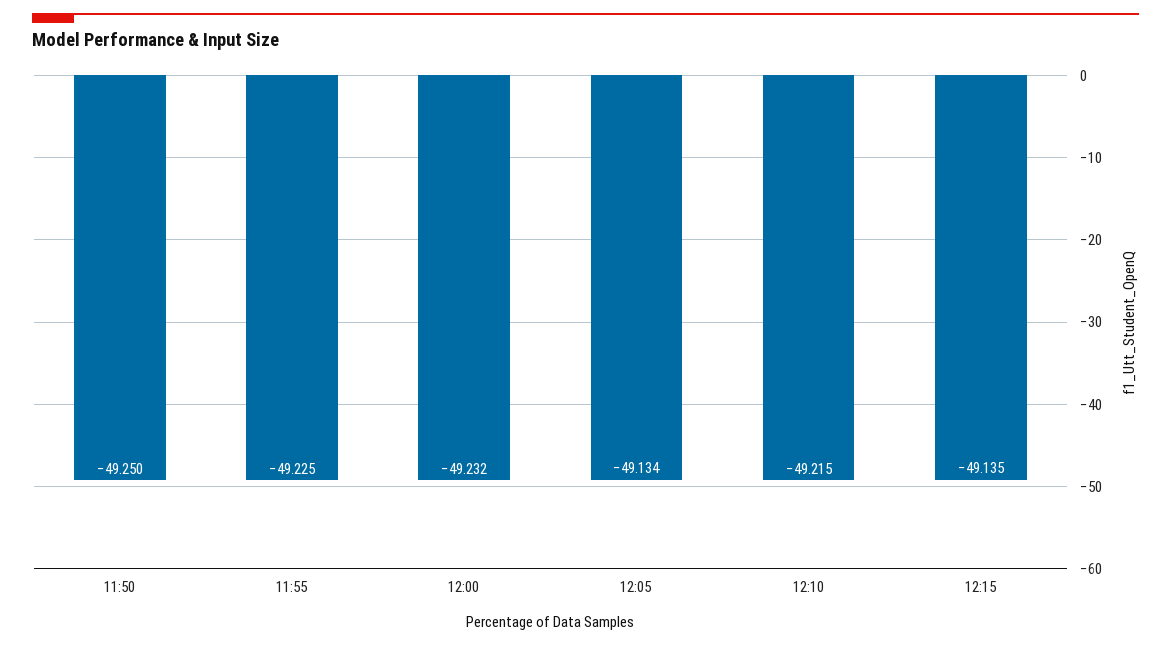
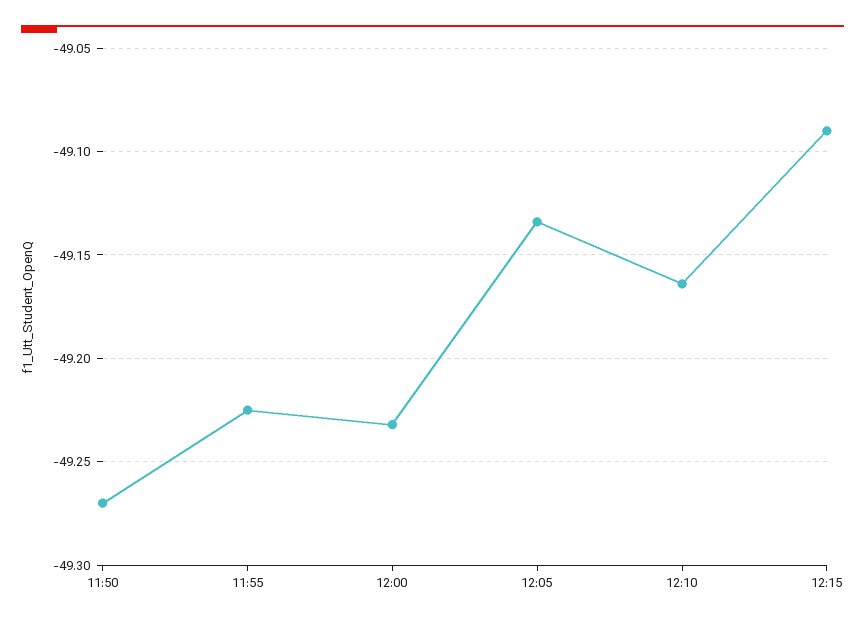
  {
-   "11:50": -49.25,
+   "11:50": -49.27,
    "11:55": -49.225,
    "12:00": -49.232,
    "12:05": -49.134,
-   "12:10": -49.215,
+   "12:10": -49.165,
-   "12:15": -49.135
+   "12:15": -49.09
  }

